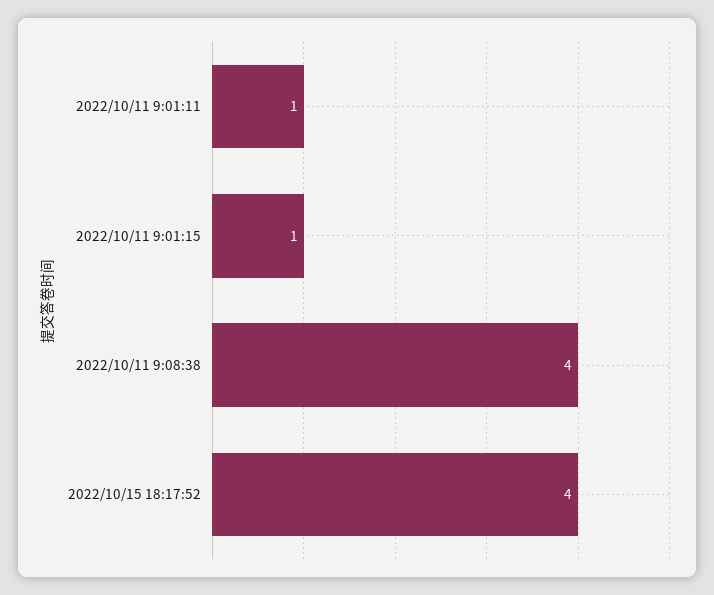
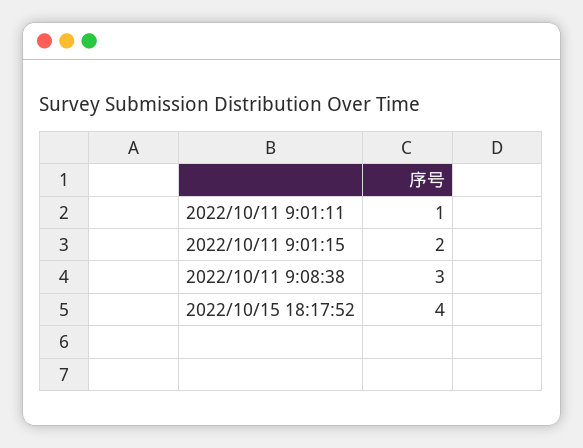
  {
    "2022/10/11 9:01:11": 1,
-   "2022/10/11 9:01:15": 1,
+   "2022/10/11 9:01:15": 2,
-   "2022/10/11 9:08:38": 4,
+   "2022/10/11 9:08:38": 3,
    "2022/10/15 18:17:52": 4
  }

